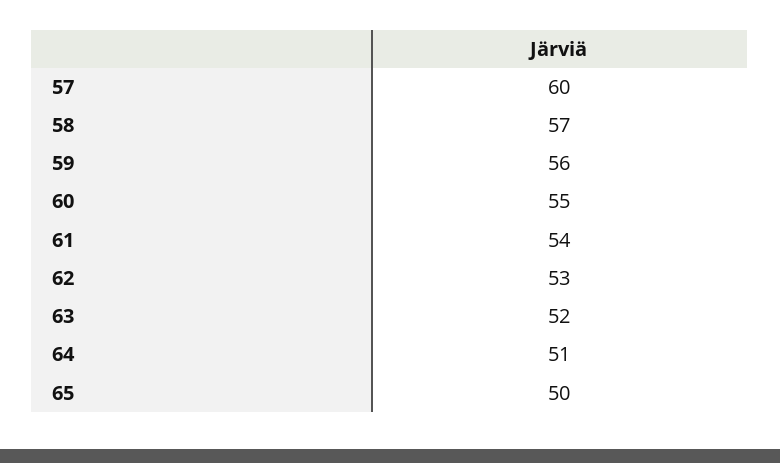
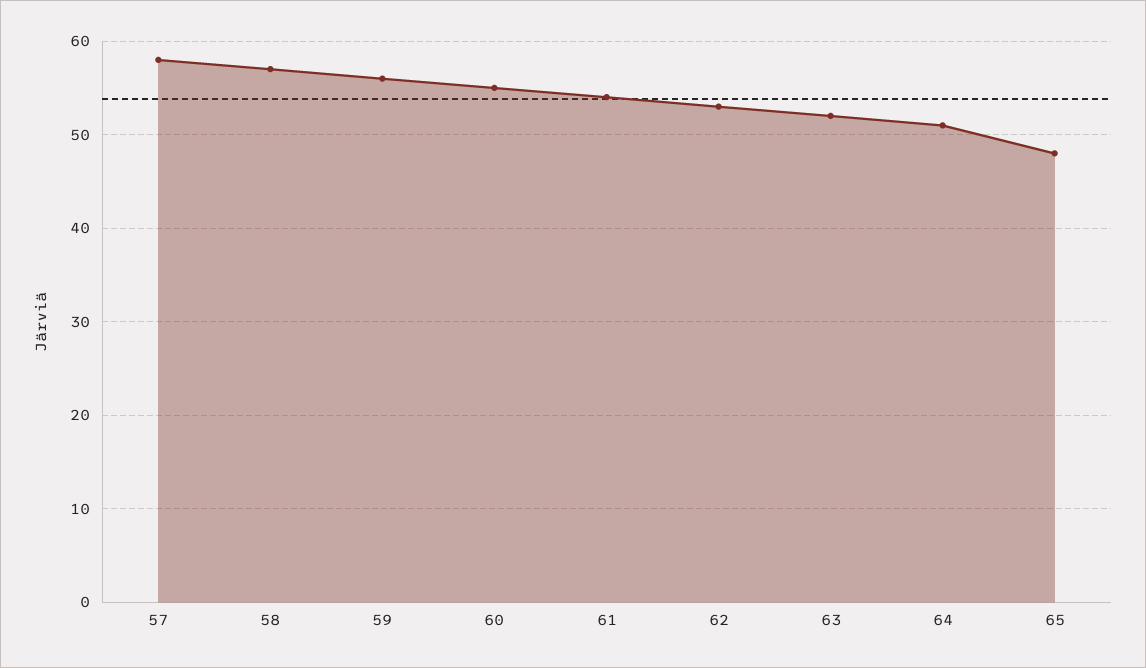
  {
-   "57": 60,
+   "57": 58,
    "58": 57,
    "59": 56,
    "60": 55,
    "61": 54,
    "62": 53,
    "63": 52,
    "64": 51,
-   "65": 50
+   "65": 48
  }

